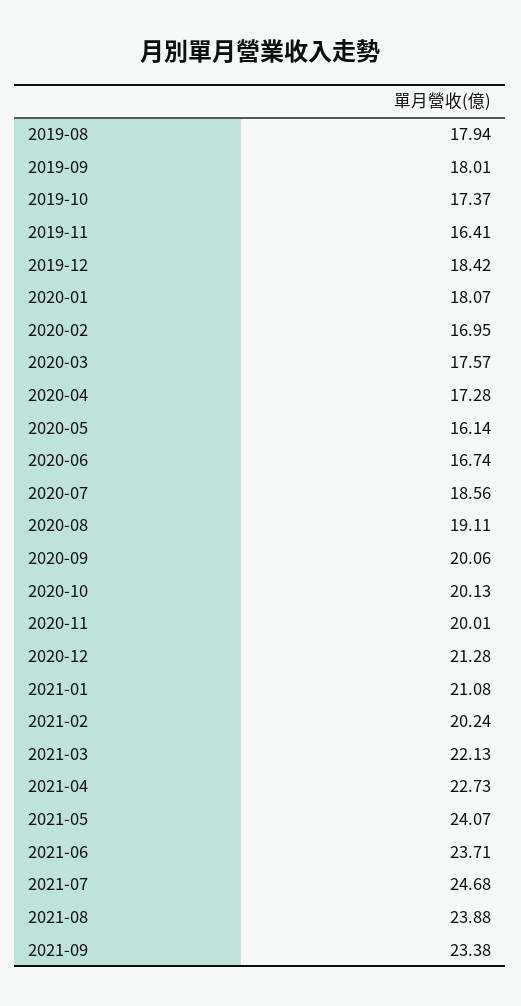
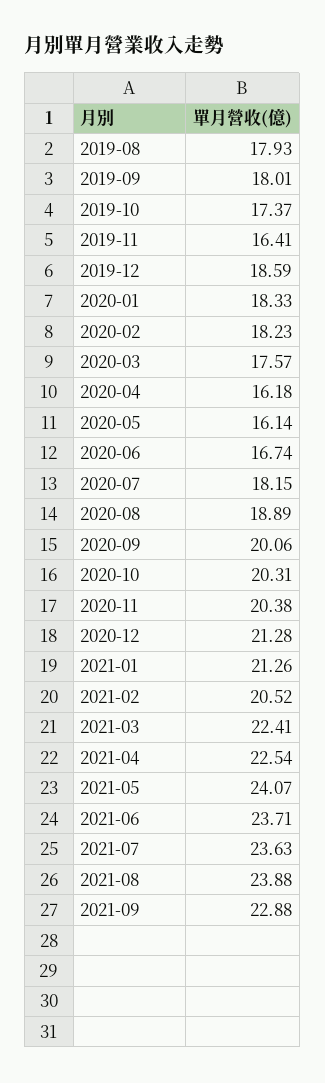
  {
-   "2019-08": 17.94,
+   "2019-08": 17.93,
    "2019-09": 18.01,
    "2019-10": 17.37,
    "2019-11": 16.41,
-   "2019-12": 18.42,
+   "2019-12": 18.59,
-   "2020-01": 18.07,
+   "2020-01": 18.33,
-   "2020-02": 16.95,
+   "2020-02": 18.23,
    "2020-03": 17.57,
-   "2020-04": 17.28,
+   "2020-04": 16.18,
    "2020-05": 16.14,
    "2020-06": 16.74,
-   "2020-07": 18.56,
+   "2020-07": 18.15,
-   "2020-08": 19.11,
+   "2020-08": 18.89,
    "2020-09": 20.06,
-   "2020-10": 20.13,
+   "2020-10": 20.31,
-   "2020-11": 20.01,
+   "2020-11": 20.38,
    "2020-12": 21.28,
-   "2021-01": 21.08,
+   "2021-01": 21.26,
-   "2021-02": 20.24,
+   "2021-02": 20.52,
-   "2021-03": 22.13,
+   "2021-03": 22.41,
-   "2021-04": 22.73,
+   "2021-04": 22.54,
    "2021-05": 24.07,
    "2021-06": 23.71,
-   "2021-07": 24.68,
+   "2021-07": 23.63,
    "2021-08": 23.88,
-   "2021-09": 23.38
+   "2021-09": 22.88
  }

